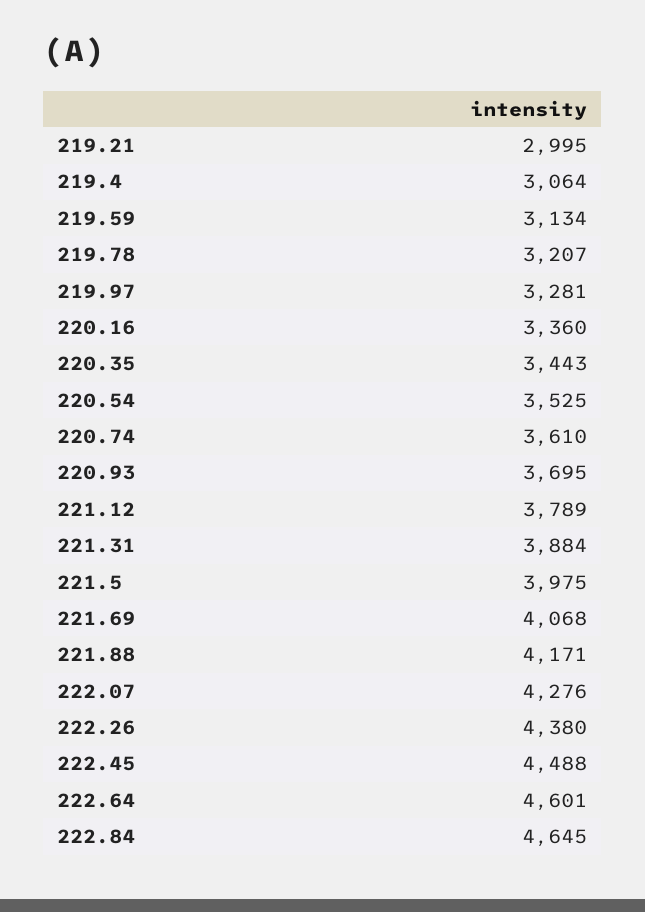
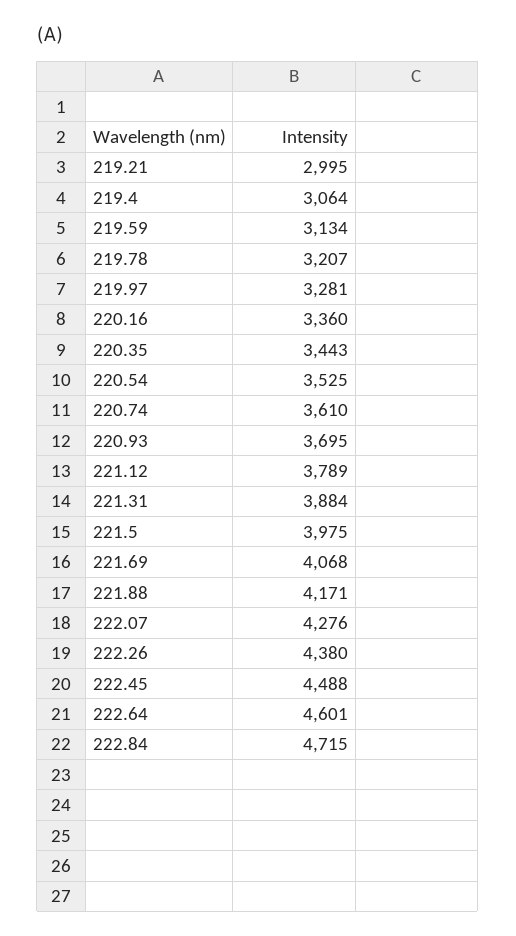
  {
    "219.21": 2995,
    "219.4": 3064,
    "219.59": 3134,
    "219.78": 3207,
    "219.97": 3281,
    "220.16": 3360,
    "220.35": 3443,
    "220.54": 3525,
    "220.74": 3610,
    "220.93": 3695,
    "221.12": 3789,
    "221.31": 3884,
    "221.5": 3975,
    "221.69": 4068,
    "221.88": 4171,
    "222.07": 4276,
    "222.26": 4380,
    "222.45": 4488,
    "222.64": 4601,
-   "222.84": 4645
+   "222.84": 4715
  }

